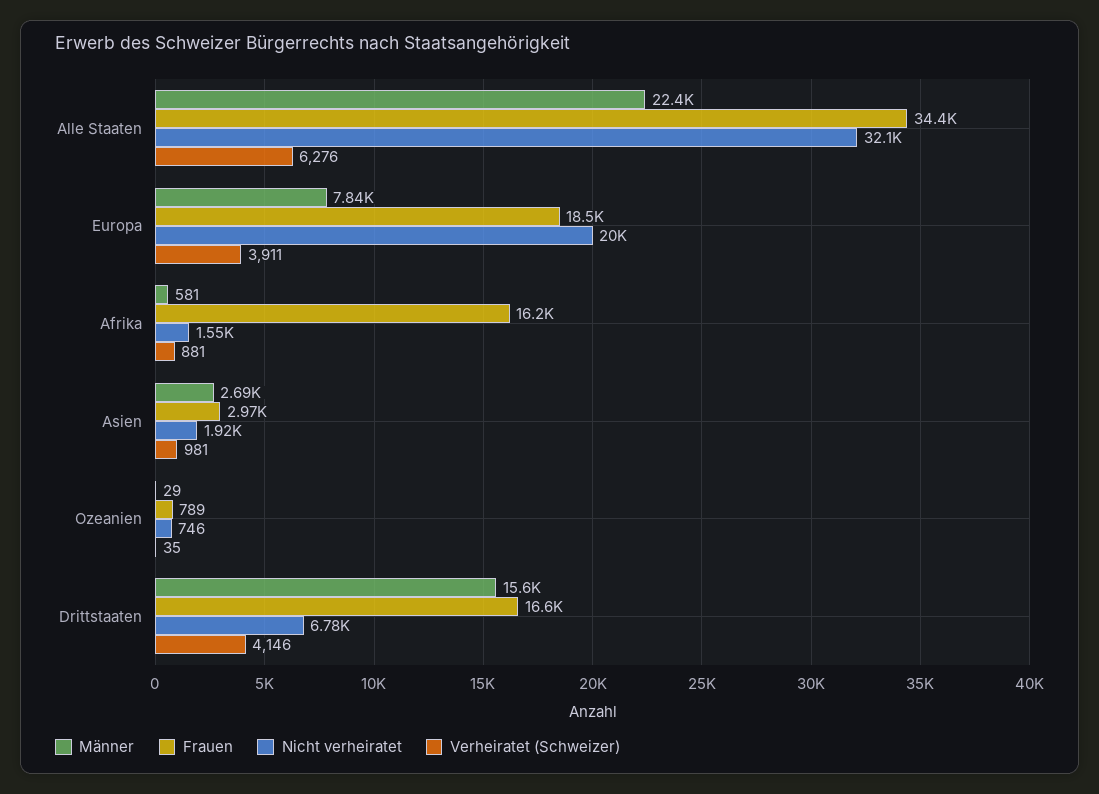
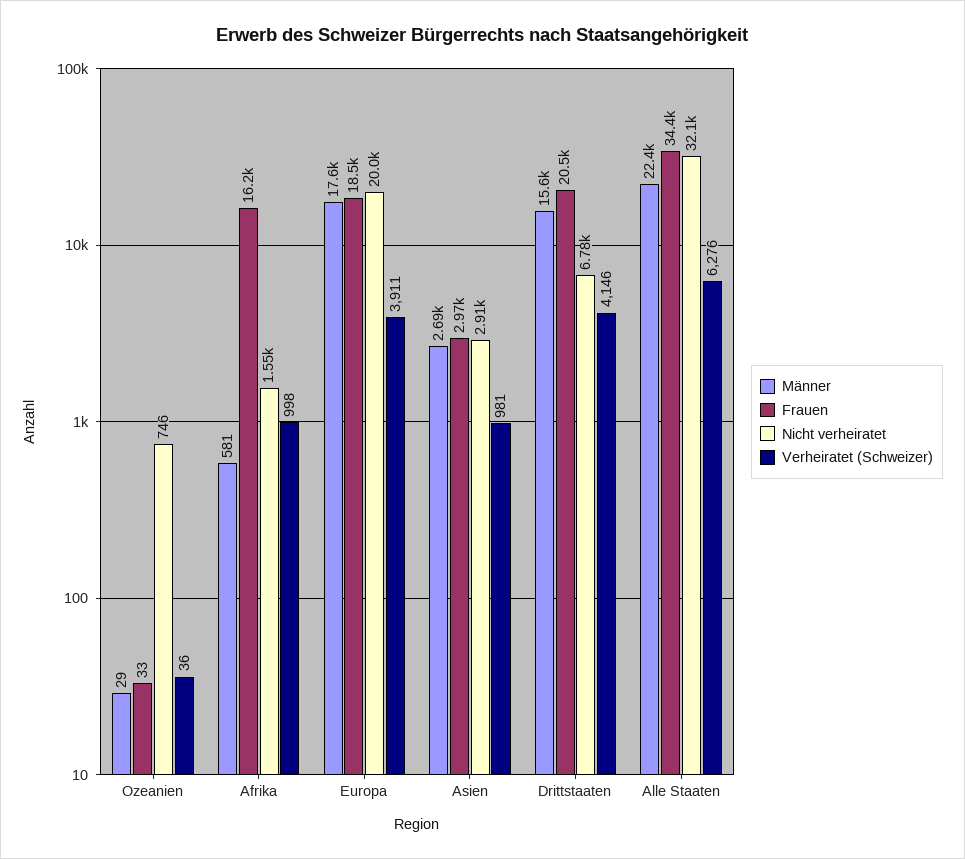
  {
    "Männer": {
      "Alle Staaten": 22400,
-     "Europa": 7840,
+     "Europa": 17600,
      "Afrika": 581,
      "Asien": 2690,
      "Ozeanien": 29,
      "Drittstaaten": 15600
    },
    "Frauen": {
      "Alle Staaten": 34400,
      "Europa": 18500,
      "Afrika": 16200,
      "Asien": 2970,
-     "Ozeanien": 789,
+     "Ozeanien": 33,
-     "Drittstaaten": 16600
+     "Drittstaaten": 20500
    },
    "Nicht verheiratet": {
      "Alle Staaten": 32100,
      "Europa": 20000,
      "Afrika": 1550,
-     "Asien": 1920,
+     "Asien": 2910,
      "Ozeanien": 746,
      "Drittstaaten": 6780
    },
    "Verheiratet (Schweizer)": {
      "Alle Staaten": 6276,
      "Europa": 3911,
-     "Afrika": 881,
+     "Afrika": 998,
      "Asien": 981,
-     "Ozeanien": 35,
+     "Ozeanien": 36,
      "Drittstaaten": 4146
    }
  }

